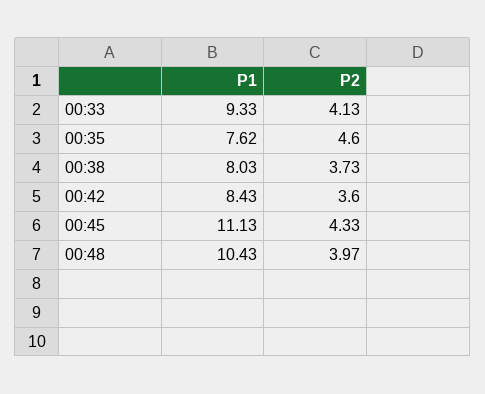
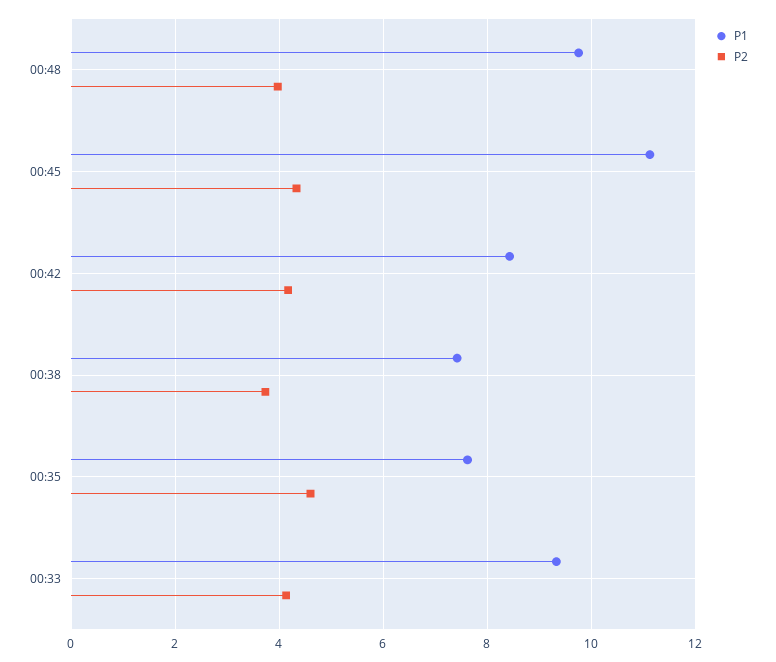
  {
    "P1": {
      "00:33": 9.33,
      "00:35": 7.62,
-     "00:38": 8.03,
+     "00:38": 7.4,
      "00:42": 8.43,
      "00:45": 11.13,
-     "00:48": 10.43
+     "00:48": 9.8
    },
    "P2": {
      "00:33": 4.13,
      "00:35": 4.6,
      "00:38": 3.73,
-     "00:42": 3.6,
+     "00:42": 4.2,
      "00:45": 4.33,
      "00:48": 3.97
    }
  }

